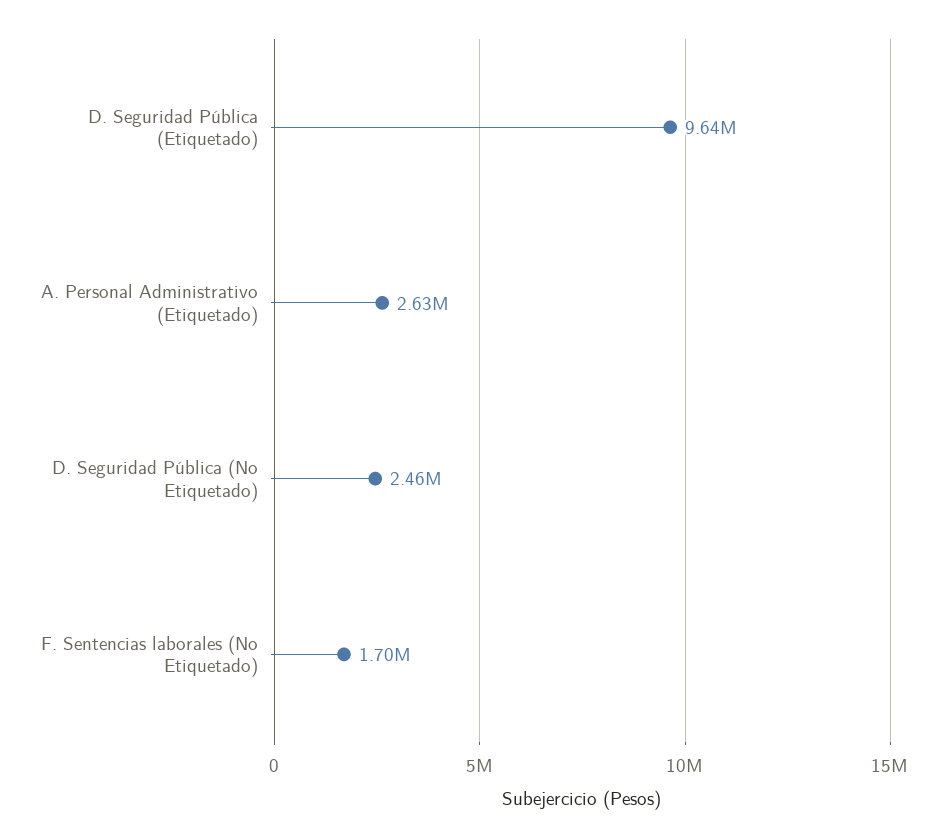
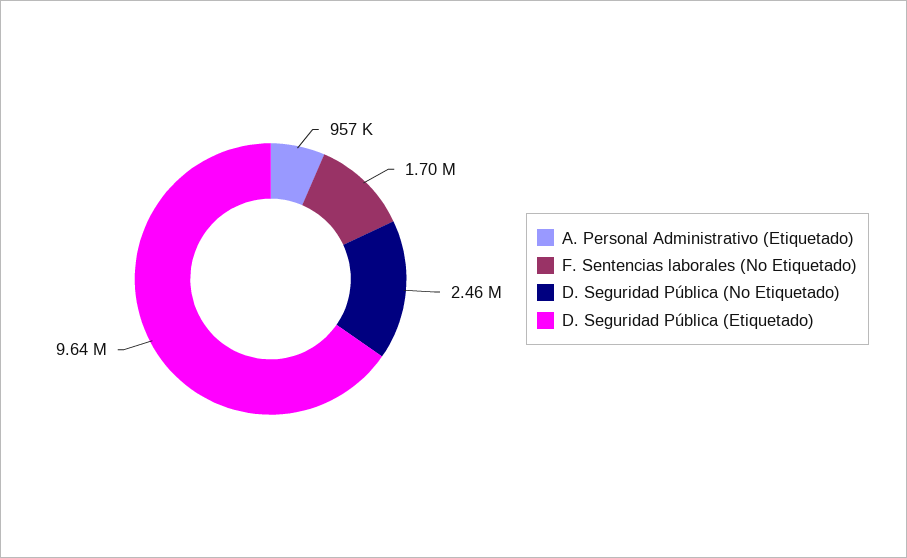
  {
    "D. Seguridad Pública (Etiquetado)": 9640000,
-   "A. Personal Administrativo (Etiquetado)": 2630000,
+   "A. Personal Administrativo (Etiquetado)": 957000,
    "D. Seguridad Pública (No Etiquetado)": 2460000,
    "F. Sentencias laborales (No Etiquetado)": 1700000
  }

